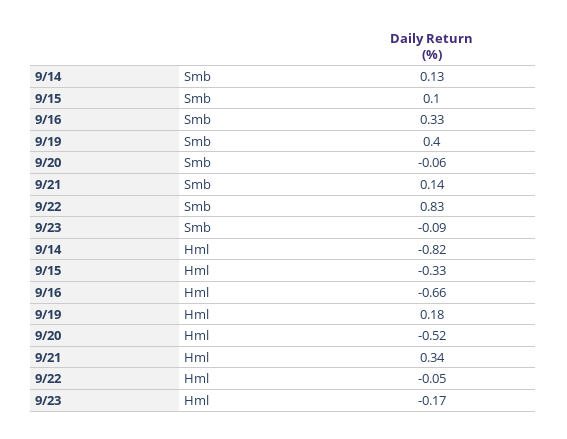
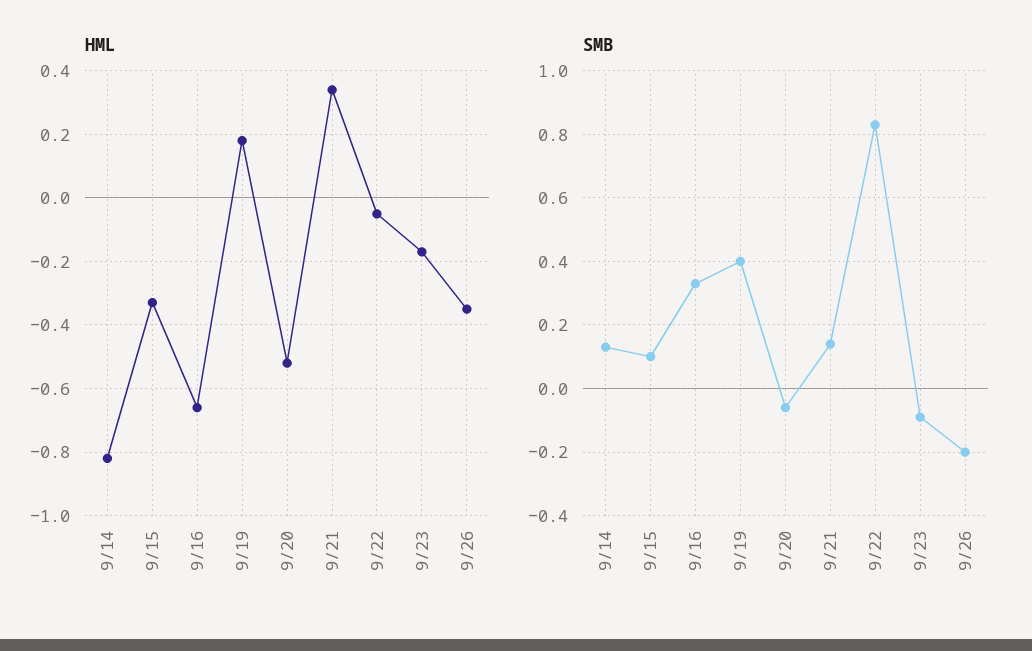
  {
    "Smb": {
      "9/14": 0.13,
      "9/15": 0.1,
      "9/16": 0.33,
      "9/19": 0.4,
      "9/20": -0.06,
      "9/21": 0.14,
      "9/22": 0.83,
-     "9/23": -0.09
+     "9/23": -0.09,
+     "9/26": -0.2
    },
    "Hml": {
      "9/14": -0.82,
      "9/15": -0.33,
      "9/16": -0.66,
      "9/19": 0.18,
      "9/20": -0.52,
      "9/21": 0.34,
      "9/22": -0.05,
-     "9/23": -0.17
+     "9/23": -0.17,
+     "9/26": -0.35
    }
  }

